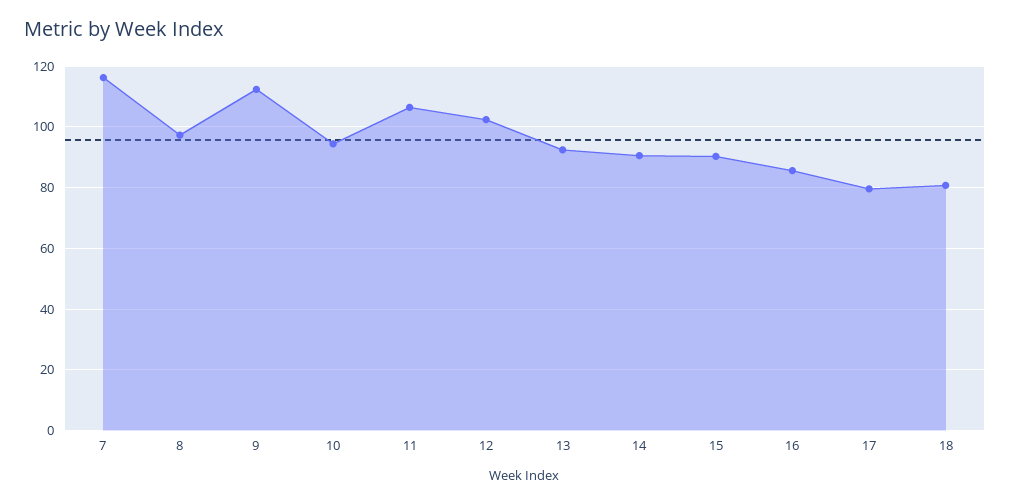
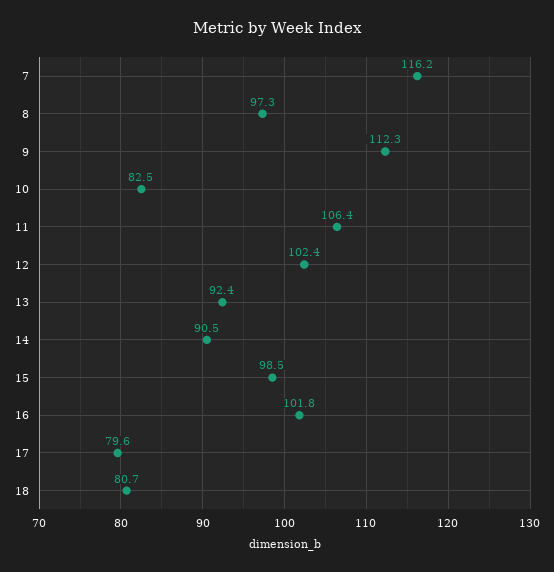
  {
    "7": 116.2,
    "8": 97.3,
    "9": 112.3,
-   "10": 94,
+   "10": 82.5,
    "11": 106.4,
    "12": 102.4,
    "13": 92.4,
    "14": 90.5,
-   "15": 90,
+   "15": 98.5,
-   "16": 86,
+   "16": 101.8,
    "17": 79.6,
    "18": 80.7
  }

